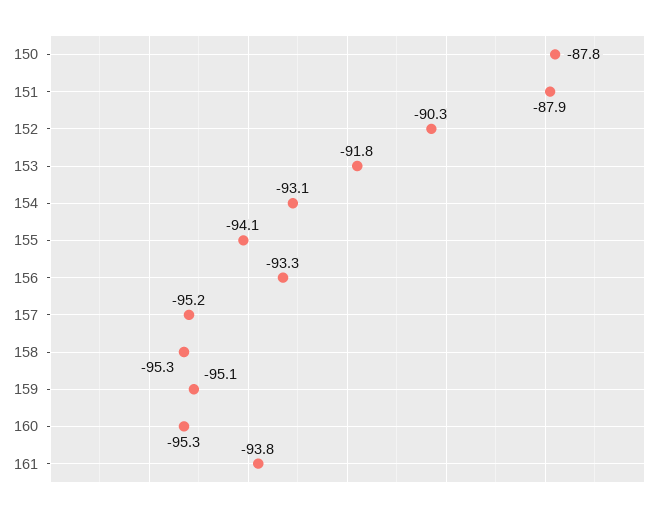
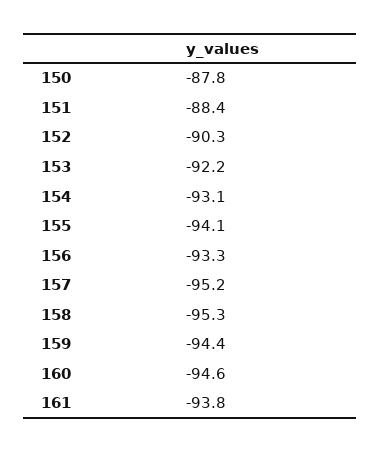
  {
    "150": -87.8,
-   "151": -87.9,
+   "151": -88.4,
    "152": -90.3,
-   "153": -91.8,
+   "153": -92.2,
    "154": -93.1,
    "155": -94.1,
    "156": -93.3,
    "157": -95.2,
    "158": -95.3,
-   "159": -95.1,
+   "159": -94.4,
-   "160": -95.3,
+   "160": -94.6,
    "161": -93.8
  }

